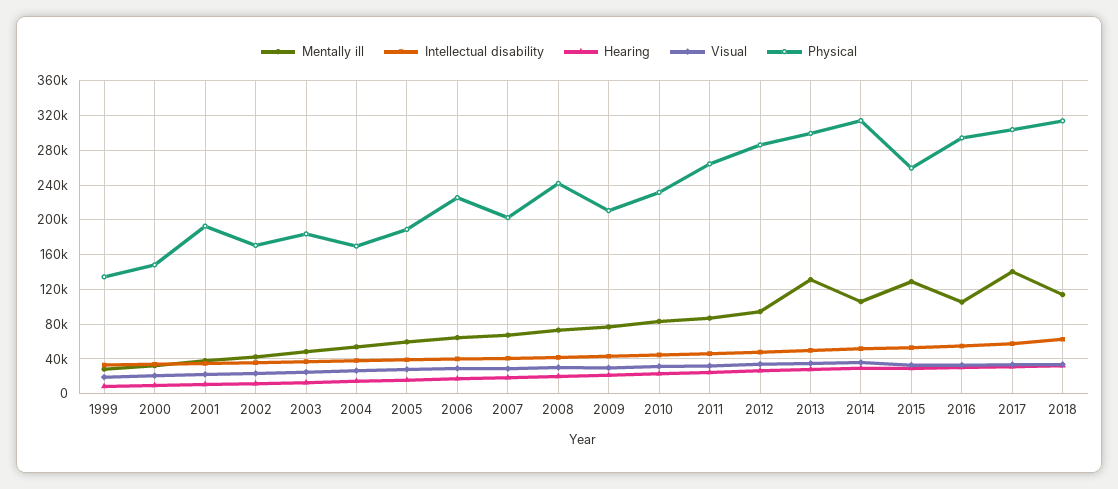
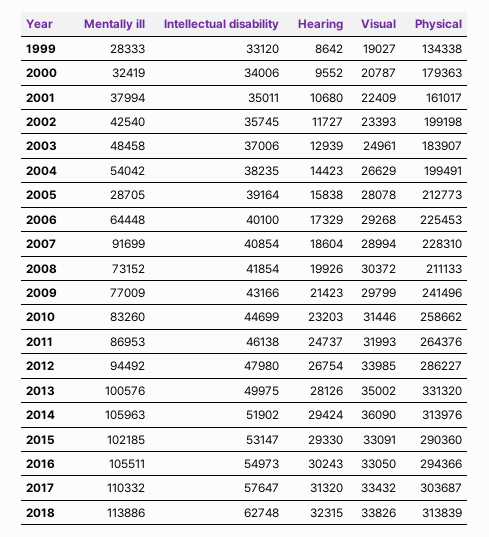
  {
    "Mentally ill": {
      "1999": 28333,
      "2000": 32419,
      "2001": 37994,
      "2002": 42540,
      "2003": 48458,
      "2004": 54042,
-     "2005": 60000,
+     "2005": 28705,
      "2006": 64448,
-     "2007": 70000,
+     "2007": 91699,
      "2008": 73152,
      "2009": 77009,
      "2010": 83260,
      "2011": 86953,
      "2012": 94492,
-     "2013": 130000,
+     "2013": 100576,
      "2014": 105963,
-     "2015": 130000,
+     "2015": 102185,
      "2016": 105511,
-     "2017": 140000,
+     "2017": 110332,
      "2018": 113886
    },
    "Intellectual disability": {
      "1999": 33120,
      "2000": 34006,
      "2001": 35011,
      "2002": 35745,
      "2003": 37006,
      "2004": 38235,
      "2005": 39164,
      "2006": 40100,
      "2007": 40854,
      "2008": 41854,
      "2009": 43166,
      "2010": 44699,
      "2011": 46138,
      "2012": 47980,
      "2013": 49975,
      "2014": 51902,
      "2015": 53147,
      "2016": 54973,
      "2017": 57647,
      "2018": 62748
    },
    "Hearing": {
      "1999": 8642,
      "2000": 9552,
      "2001": 10680,
      "2002": 11727,
      "2003": 12939,
      "2004": 14423,
      "2005": 15838,
      "2006": 17329,
      "2007": 18604,
      "2008": 19926,
      "2009": 21423,
      "2010": 23203,
      "2011": 24737,
      "2012": 26754,
      "2013": 28126,
      "2014": 29424,
      "2015": 29330,
      "2016": 30243,
      "2017": 31320,
      "2018": 32315
    },
    "Visual": {
      "1999": 19027,
      "2000": 20787,
      "2001": 22409,
      "2002": 23393,
      "2003": 24961,
      "2004": 26629,
      "2005": 28078,
      "2006": 29268,
      "2007": 28994,
      "2008": 30372,
      "2009": 29799,
      "2010": 31446,
      "2011": 31993,
      "2012": 33985,
      "2013": 35002,
      "2014": 36090,
      "2015": 33091,
      "2016": 33050,
      "2017": 33432,
      "2018": 33826
    },
    "Physical": {
      "1999": 134338,
-     "2000": 150000,
+     "2000": 179363,
-     "2001": 190000,
+     "2001": 161017,
-     "2002": 170000,
+     "2002": 199198,
      "2003": 183907,
-     "2004": 170000,
+     "2004": 199491,
-     "2005": 190000,
+     "2005": 212773,
      "2006": 225453,
-     "2007": 200000,
+     "2007": 228310,
-     "2008": 240000,
+     "2008": 211133,
-     "2009": 210000,
+     "2009": 241496,
-     "2010": 230000,
+     "2010": 258662,
      "2011": 264376,
      "2012": 286227,
-     "2013": 300000,
+     "2013": 331320,
      "2014": 313976,
-     "2015": 260000,
+     "2015": 290360,
      "2016": 294366,
      "2017": 303687,
      "2018": 313839
    }
  }

